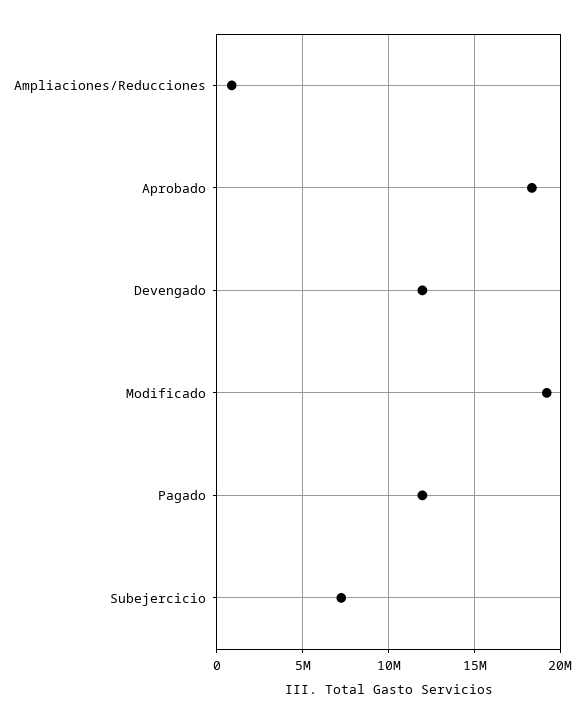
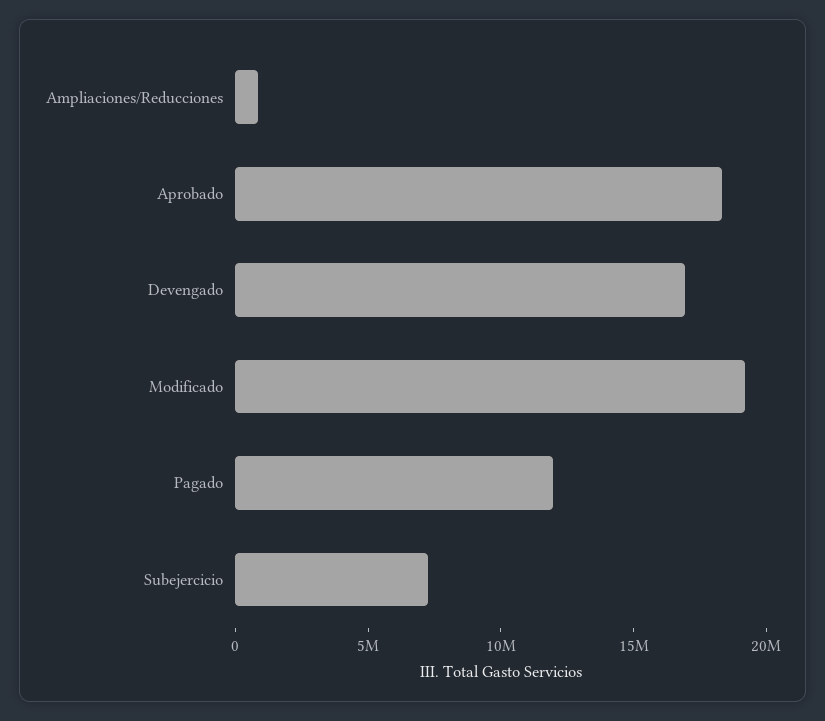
  {
    "Ampliaciones/Reducciones": 1000000,
    "Aprobado": 18500000,
-   "Devengado": 12000000,
+   "Devengado": 17000000,
    "Modificado": 19000000,
    "Pagado": 12000000,
    "Subejercicio": 7000000
  }

